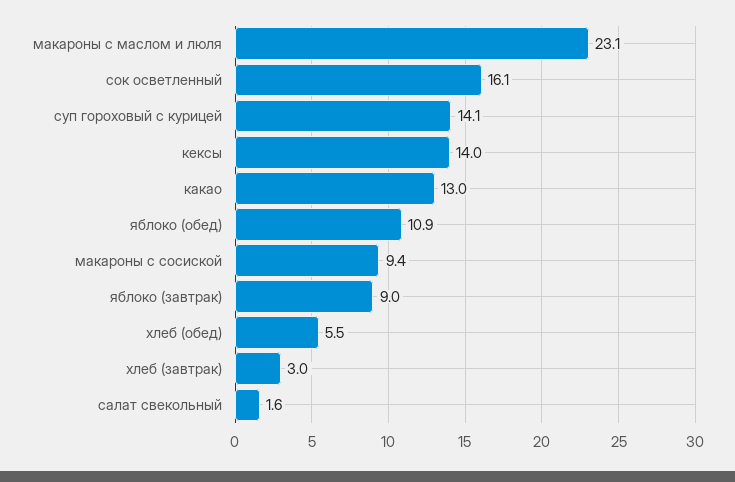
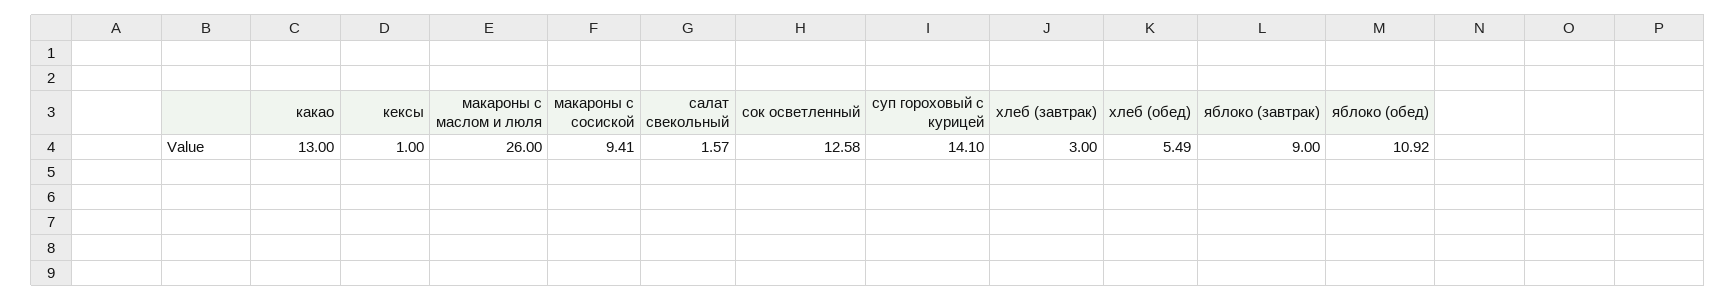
  {
-   "макароны с маслом и люля": 23.1,
+   "макароны с маслом и люля": 26,
-   "сок осветленный": 16.1,
+   "сок осветленный": 12.58,
    "суп гороховый с курицей": 14.1,
-   "кексы": 14,
+   "кексы": 1,
    "какао": 13,
    "яблоко (обед)": 10.92,
    "макароны с сосиской": 9.41,
    "яблоко (завтрак)": 9,
    "хлеб (обед)": 5.49,
    "хлеб (завтрак)": 3,
    "салат свекольный": 1.57
  }

